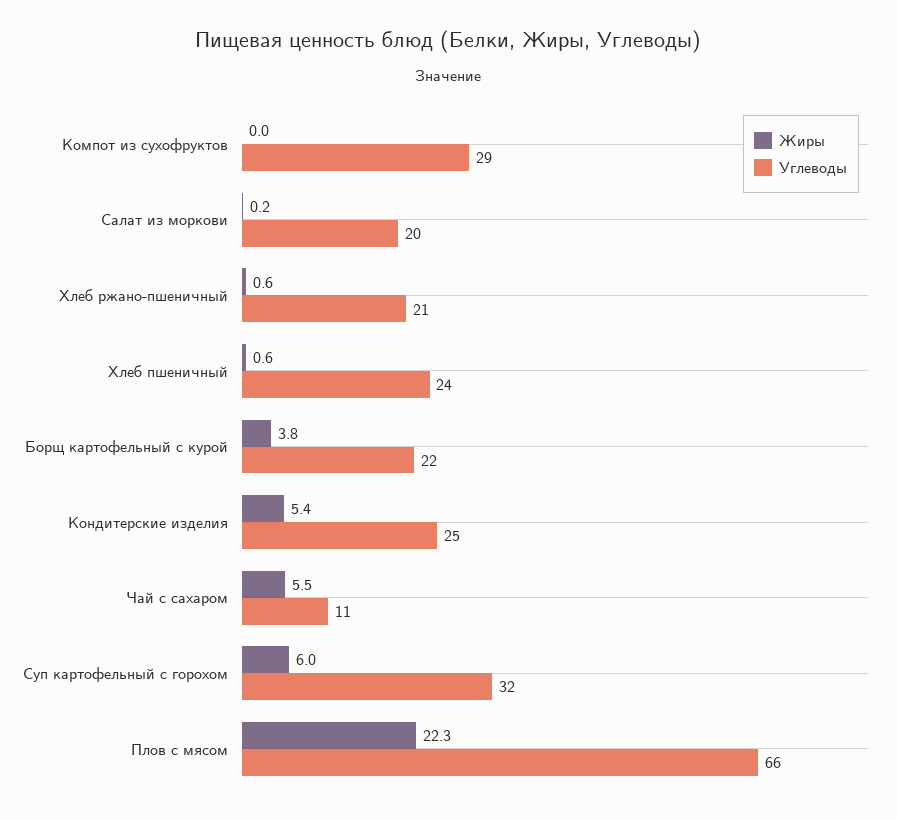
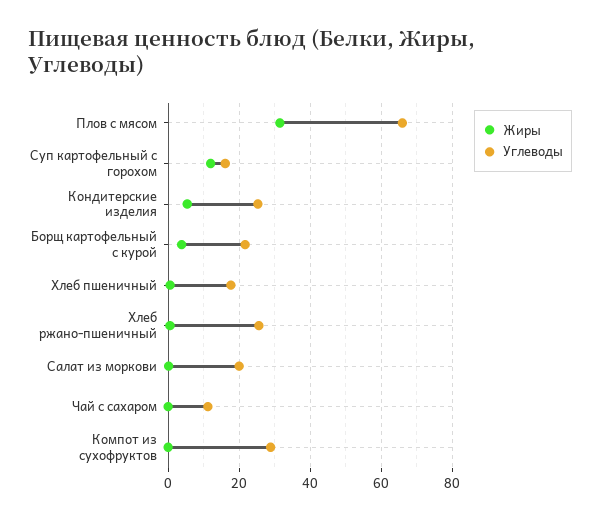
  {
    "Жиры": {
      "Компот из сухофруктов": 0,
      "Салат из моркови": 0.2,
      "Хлеб ржано-пшеничный": 0.6,
      "Хлеб пшеничный": 0.6,
      "Борщ картофельный с курой": 3.8,
      "Кондитерские изделия": 5.4,
-     "Чай с сахаром": 5.5,
+     "Чай с сахаром": 0,
-     "Суп картофельный с горохом": 6,
+     "Суп картофельный с горохом": 12,
-     "Плов с мясом": 22.3
+     "Плов с мясом": 32
    },
    "Углеводы": {
      "Компот из сухофруктов": 29,
      "Салат из моркови": 20,
-     "Хлеб ржано-пшеничный": 21,
+     "Хлеб ржано-пшеничный": 26,
-     "Хлеб пшеничный": 24,
+     "Хлеб пшеничный": 18,
      "Борщ картофельный с курой": 22,
      "Кондитерские изделия": 25,
      "Чай с сахаром": 11,
-     "Суп картофельный с горохом": 32,
+     "Суп картофельный с горохом": 16,
      "Плов с мясом": 66
    }
  }

